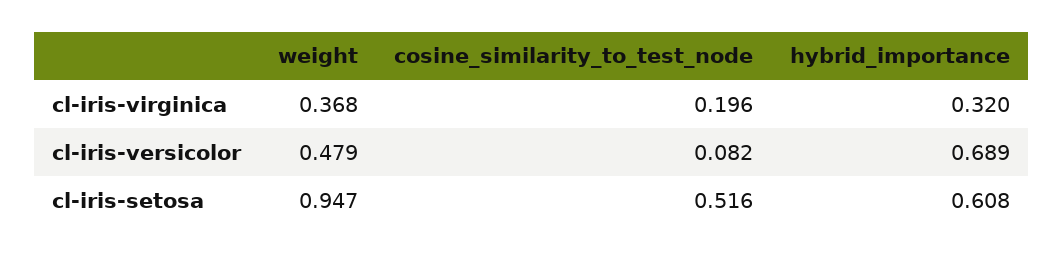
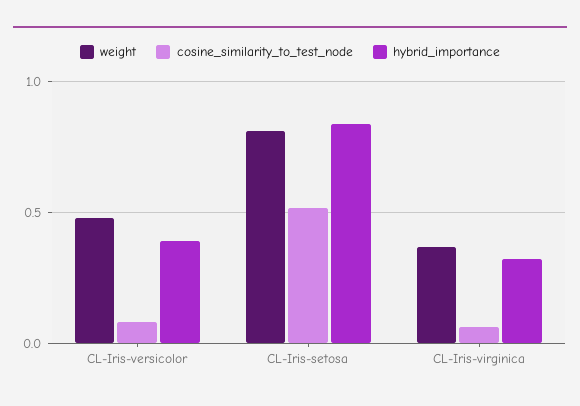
  {
    "weight": {
      "cl-iris-virginica": 0.368,
      "cl-iris-versicolor": 0.479,
-     "cl-iris-setosa": 0.947
+     "cl-iris-setosa": 0.8
    },
    "cosine_similarity_to_test_node": {
-     "cl-iris-virginica": 0.196,
+     "cl-iris-virginica": 0.05,
      "cl-iris-versicolor": 0.082,
      "cl-iris-setosa": 0.516
    },
    "hybrid_importance": {
      "cl-iris-virginica": 0.32,
-     "cl-iris-versicolor": 0.689,
+     "cl-iris-versicolor": 0.4,
-     "cl-iris-setosa": 0.608
+     "cl-iris-setosa": 0.85
    }
  }

